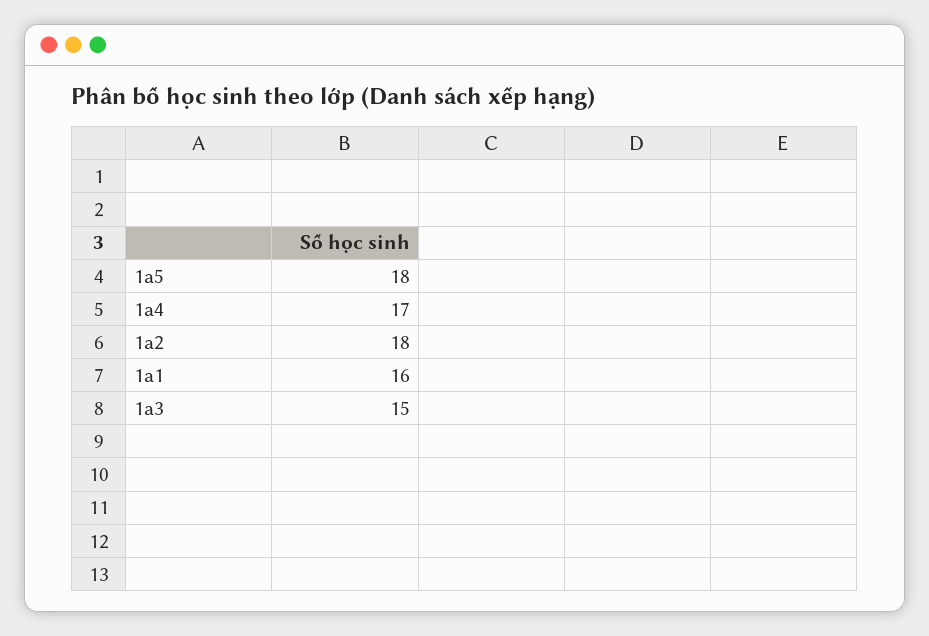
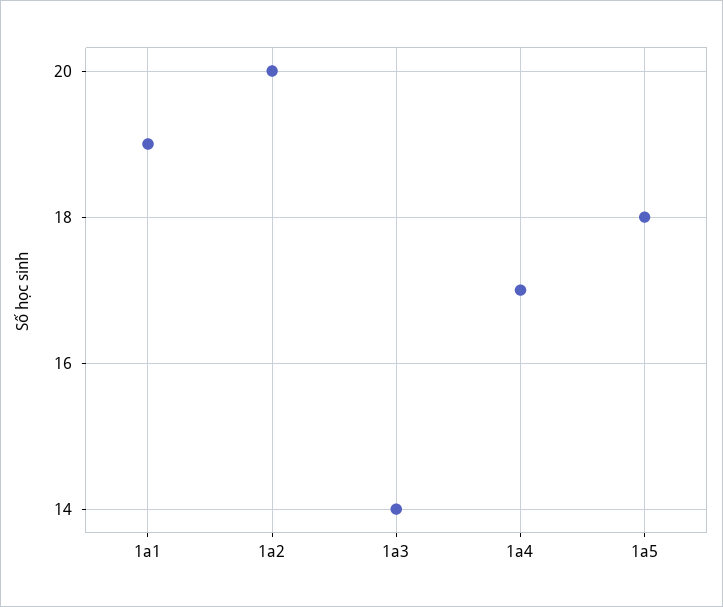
  {
    "1a5": 18,
    "1a4": 17,
-   "1a2": 18,
+   "1a2": 20,
-   "1a1": 16,
+   "1a1": 19,
-   "1a3": 15
+   "1a3": 14
  }

